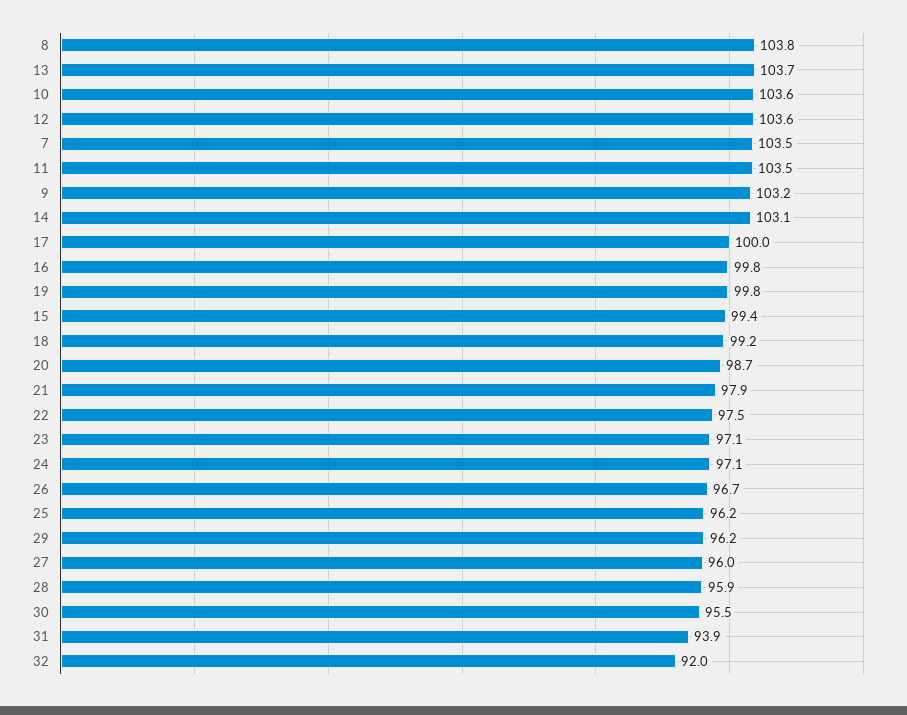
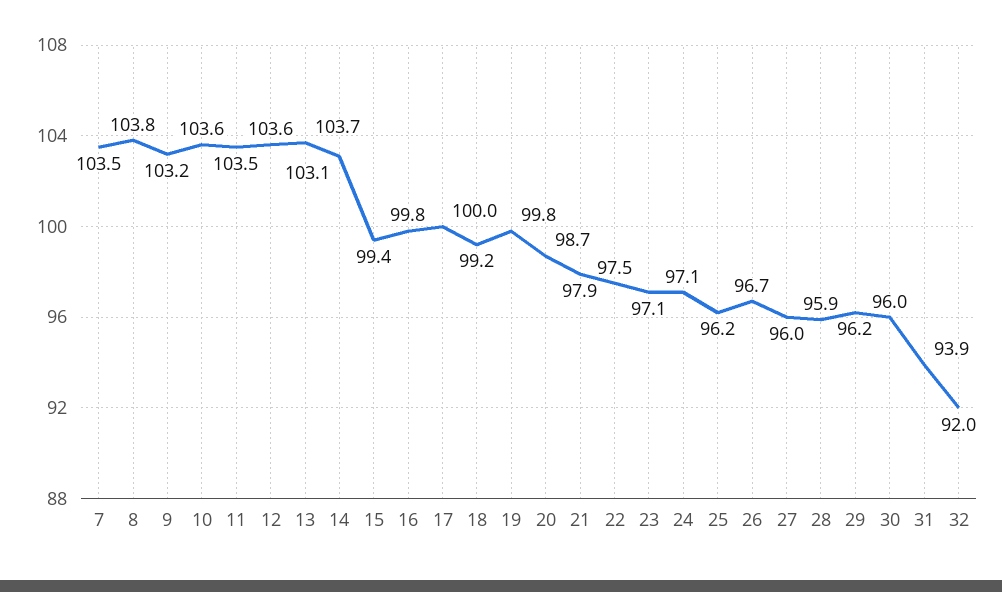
  {
    "8": 103.8,
    "13": 103.7,
    "10": 103.6,
    "12": 103.6,
    "7": 103.5,
    "11": 103.5,
    "9": 103.2,
    "14": 103.1,
    "17": 100,
    "16": 99.8,
    "19": 99.8,
    "15": 99.4,
    "18": 99.2,
    "20": 98.7,
    "21": 97.9,
    "22": 97.5,
    "23": 97.1,
    "24": 97.1,
    "26": 96.7,
    "25": 96.2,
    "29": 96.2,
    "27": 96,
    "28": 95.9,
-   "30": 95.5,
+   "30": 96,
    "31": 93.9,
    "32": 92
  }

